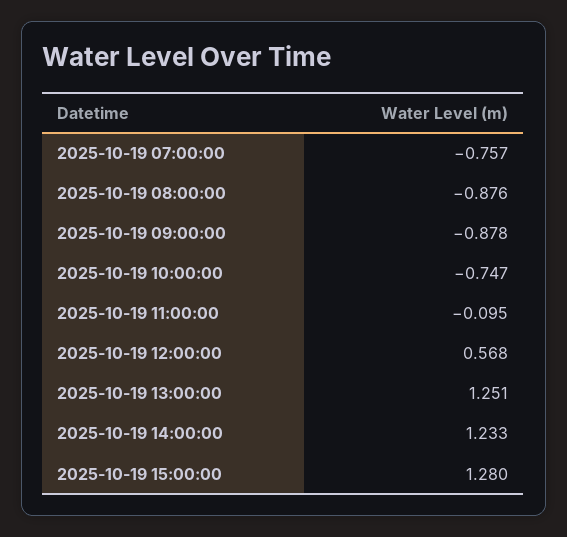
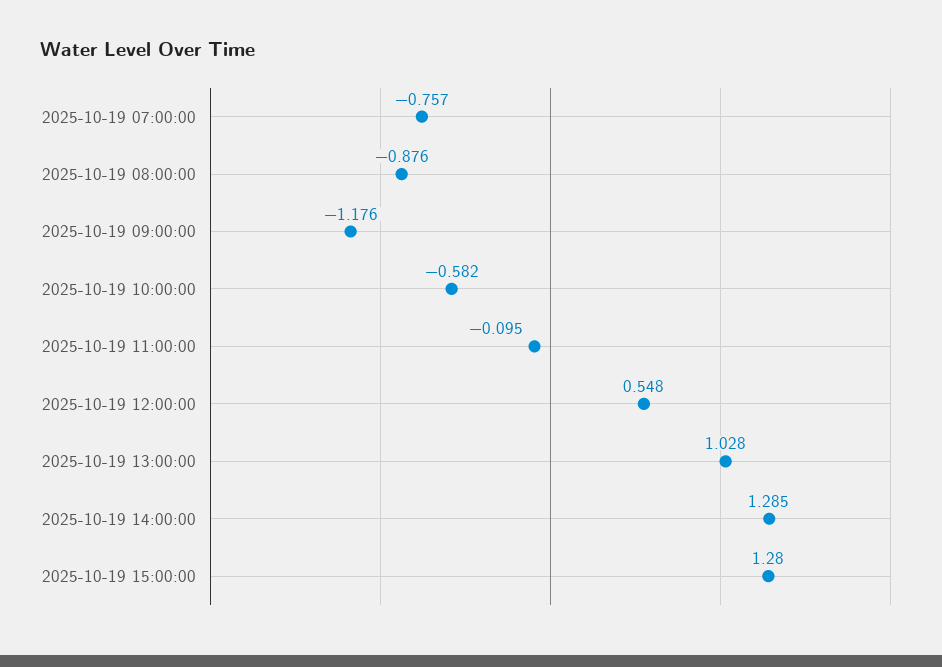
  {
    "2025-10-19 07:00:00": -0.757,
    "2025-10-19 08:00:00": -0.876,
-   "2025-10-19 09:00:00": -0.878,
+   "2025-10-19 09:00:00": -1.176,
-   "2025-10-19 10:00:00": -0.747,
+   "2025-10-19 10:00:00": -0.582,
    "2025-10-19 11:00:00": -0.095,
-   "2025-10-19 12:00:00": 0.568,
+   "2025-10-19 12:00:00": 0.548,
-   "2025-10-19 13:00:00": 1.251,
+   "2025-10-19 13:00:00": 1.028,
-   "2025-10-19 14:00:00": 1.233,
+   "2025-10-19 14:00:00": 1.285,
    "2025-10-19 15:00:00": 1.28
  }

